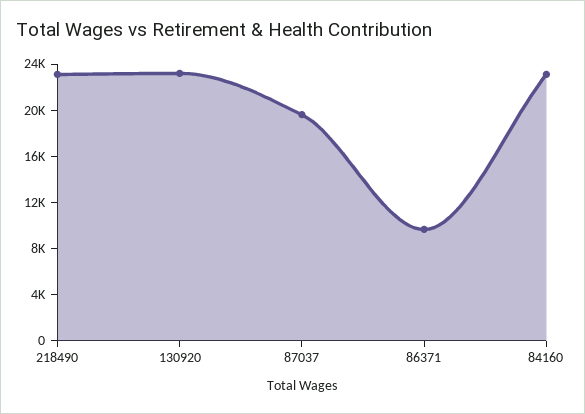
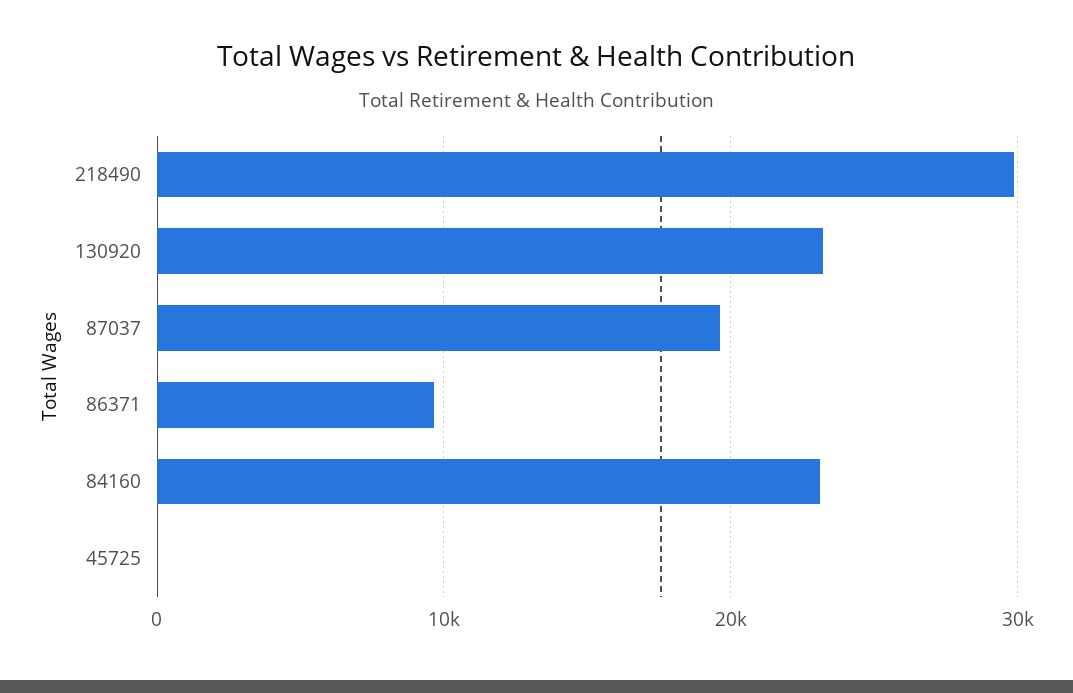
  {
-   "218490": 23000,
+   "218490": 30000,
    "130920": 23000,
    "87037": 20000,
    "86371": 10000,
-   "84160": 23000
+   "84160": 23000,
+   "45725": 0
  }

